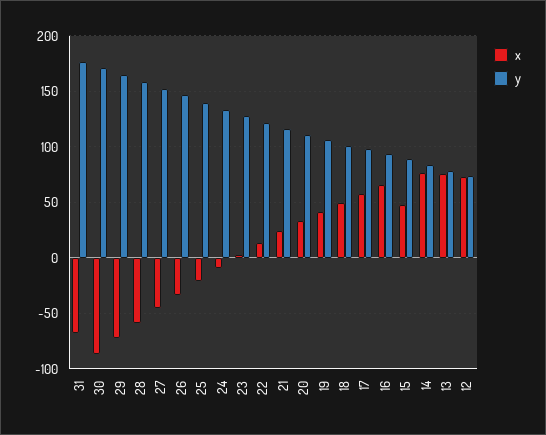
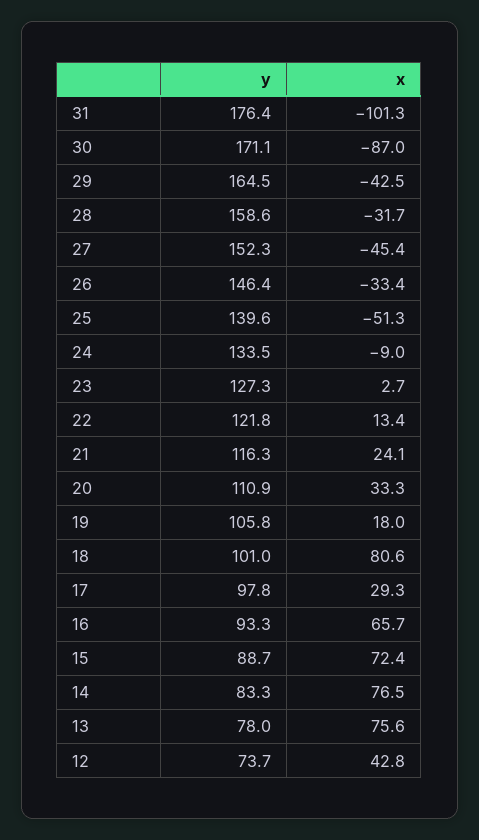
  {
    "x": {
-     "31": -70,
+     "31": -101.3,
      "30": -87,
-     "29": -70,
+     "29": -42.5,
-     "28": -60,
+     "28": -31.7,
      "27": -45.4,
      "26": -33.4,
-     "25": -20,
+     "25": -51.3,
      "24": -9,
      "23": 2.7,
      "22": 13.4,
      "21": 24.1,
      "20": 33.3,
-     "19": 40,
+     "19": 18,
-     "18": 50,
+     "18": 80.6,
-     "17": 60,
+     "17": 29.3,
      "16": 65.7,
-     "15": 50,
+     "15": 72.4,
      "14": 76.5,
      "13": 75.6,
-     "12": 70
+     "12": 42.8
    },
    "y": {
      "31": 176.4,
      "30": 171.1,
      "29": 164.5,
      "28": 158.6,
      "27": 152.3,
      "26": 146.4,
      "25": 139.6,
      "24": 133.5,
      "23": 127.3,
      "22": 121.8,
      "21": 116.3,
      "20": 110.9,
      "19": 105.8,
      "18": 101,
      "17": 97.8,
      "16": 93.3,
      "15": 88.7,
      "14": 83.3,
      "13": 78,
      "12": 73.7
    }
  }

